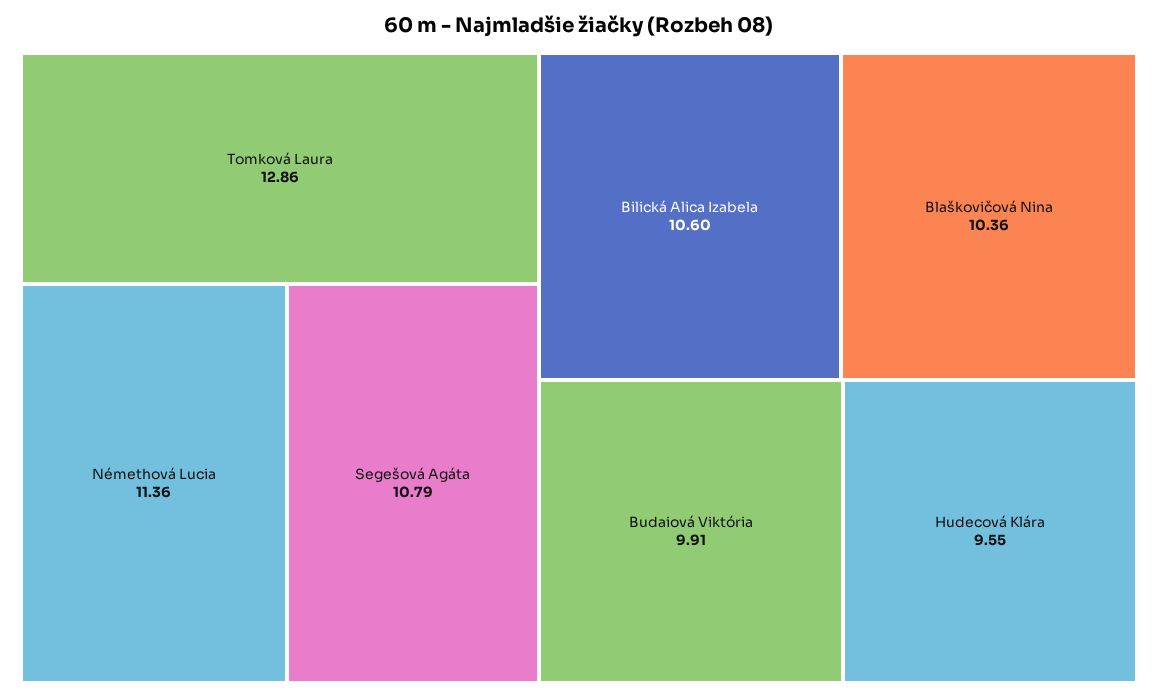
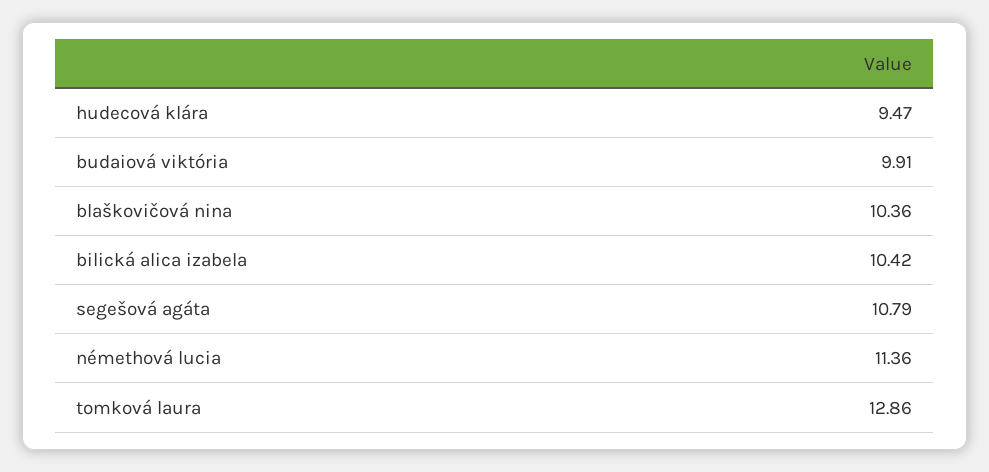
  {
    "Tomková Laura": 12.86,
    "Némethová Lucia": 11.36,
    "Segešová Agáta": 10.79,
-   "Bilická Alica Izabela": 10.6,
+   "Bilická Alica Izabela": 10.42,
    "Blaškovičová Nina": 10.36,
    "Budaiová Viktória": 9.91,
-   "Hudecová Klára": 9.55
+   "Hudecová Klára": 9.47
  }

